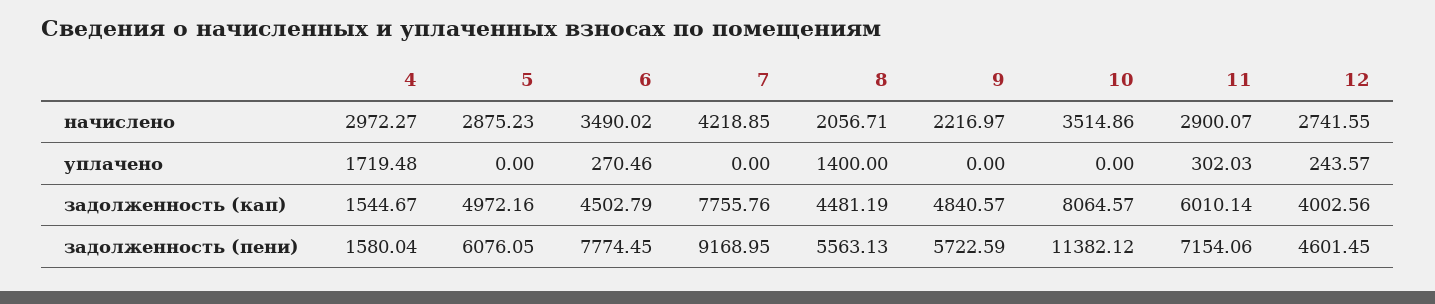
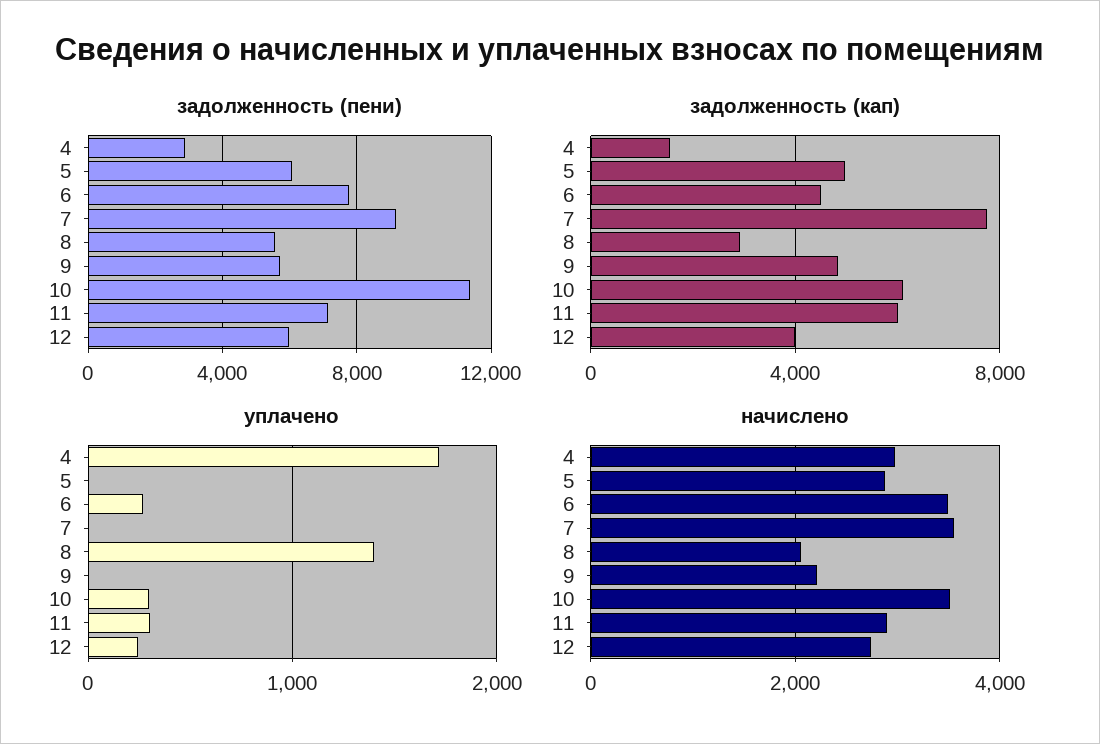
  {
    "начислено": {
      "4": 2972.27,
      "5": 2875.23,
      "6": 3490.02,
-     "7": 4218.85,
+     "7": 3600,
      "8": 2056.71,
      "9": 2216.97,
      "10": 3514.86,
      "11": 2900.07,
      "12": 2741.55
    },
    "уплачено": {
      "4": 1719.48,
      "5": 0,
      "6": 270.46,
      "7": 0,
      "8": 1400,
      "9": 0,
-     "10": 0,
+     "10": 300,
      "11": 302.03,
      "12": 243.57
    },
    "задолженность (кап)": {
      "4": 1544.67,
      "5": 4972.16,
      "6": 4502.79,
      "7": 7755.76,
-     "8": 4481.19,
+     "8": 3000,
      "9": 4840.57,
-     "10": 8064.57,
+     "10": 6000,
      "11": 6010.14,
      "12": 4002.56
    },
    "задолженность (пени)": {
-     "4": 1580.04,
+     "4": 3000,
      "5": 6076.05,
      "6": 7774.45,
      "7": 9168.95,
      "8": 5563.13,
      "9": 5722.59,
      "10": 11382.12,
      "11": 7154.06,
-     "12": 4601.45
+     "12": 6000
    }
  }

